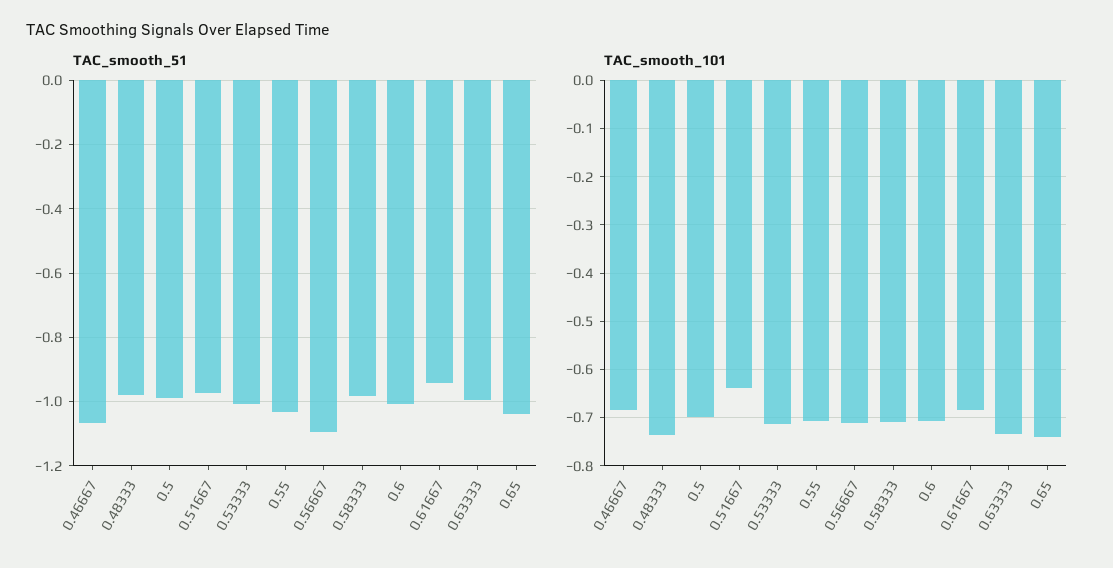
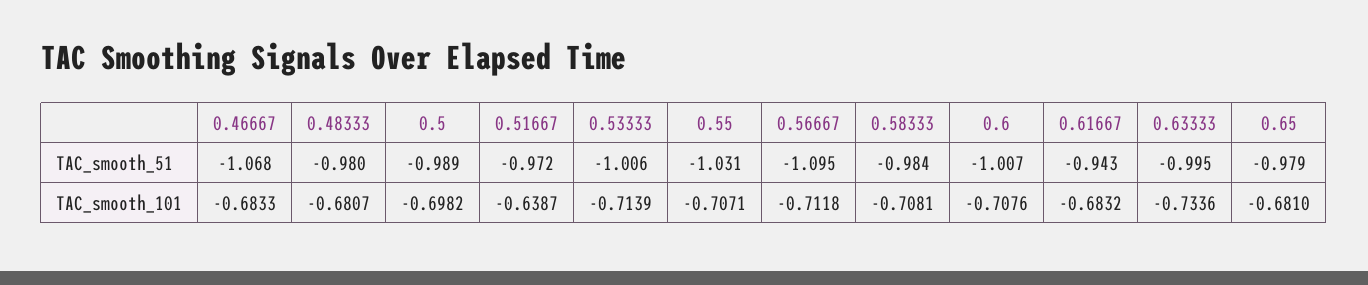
  {
    "TAC_smooth_51": {
      "0.46667": -1.068,
      "0.48333": -0.98,
      "0.5": -0.989,
      "0.51667": -0.972,
      "0.53333": -1.006,
      "0.55": -1.031,
      "0.56667": -1.095,
      "0.58333": -0.984,
      "0.6": -1.007,
      "0.61667": -0.943,
      "0.63333": -0.995,
-     "0.65": -1.04
+     "0.65": -0.979
    },
    "TAC_smooth_101": {
      "0.46667": -0.6833,
-     "0.48333": -0.74,
+     "0.48333": -0.6807,
      "0.5": -0.6982,
      "0.51667": -0.6387,
      "0.53333": -0.7139,
      "0.55": -0.7071,
      "0.56667": -0.7118,
      "0.58333": -0.7081,
      "0.6": -0.7076,
      "0.61667": -0.6832,
      "0.63333": -0.7336,
-     "0.65": -0.74
+     "0.65": -0.681
    }
  }

